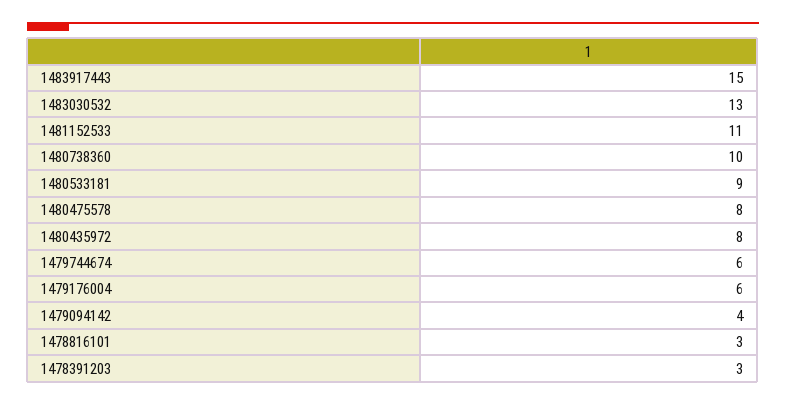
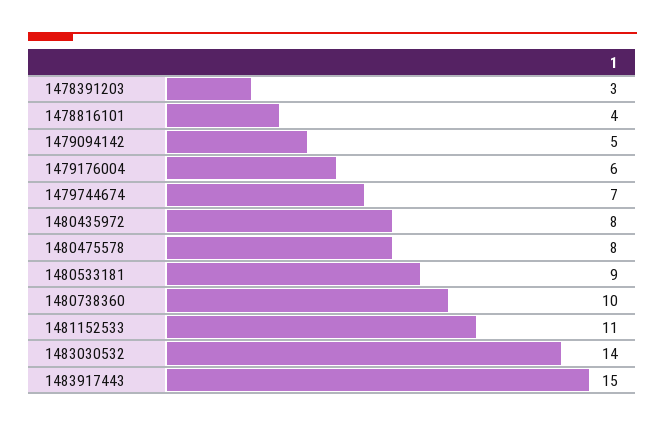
  {
    "1483917443": 15,
-   "1483030532": 13,
+   "1483030532": 14,
    "1481152533": 11,
    "1480738360": 10,
    "1480533181": 9,
    "1480475578": 8,
    "1480435972": 8,
-   "1479744674": 6,
+   "1479744674": 7,
    "1479176004": 6,
-   "1479094142": 4,
+   "1479094142": 5,
-   "1478816101": 3,
+   "1478816101": 4,
    "1478391203": 3
  }

